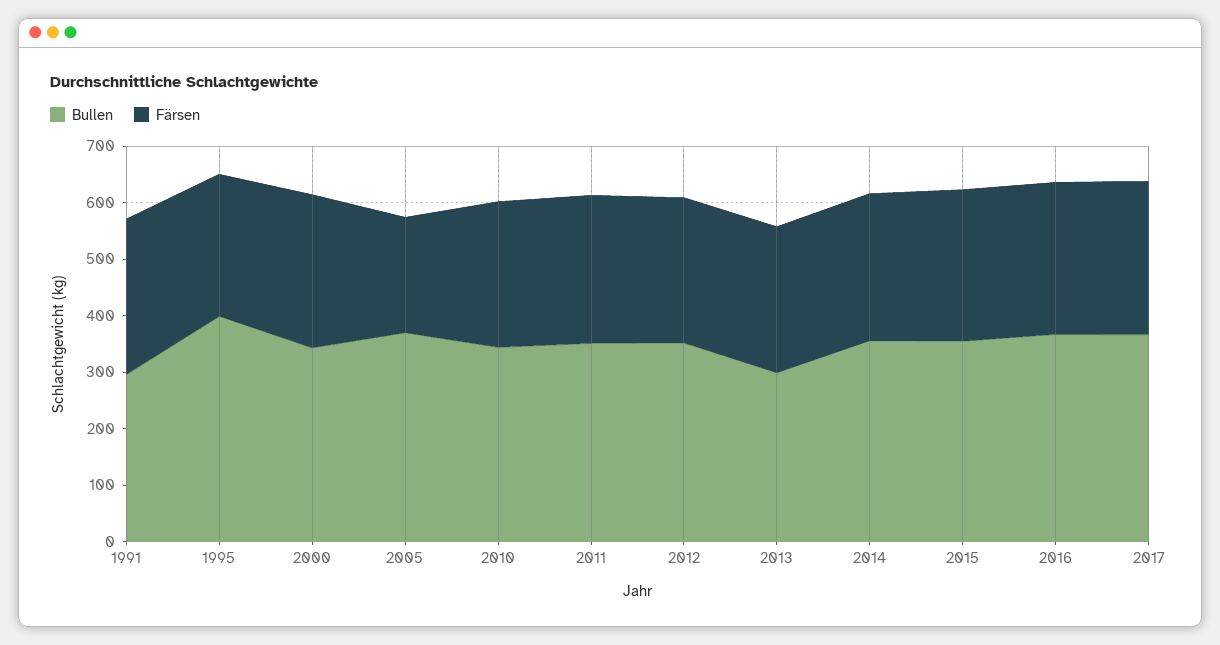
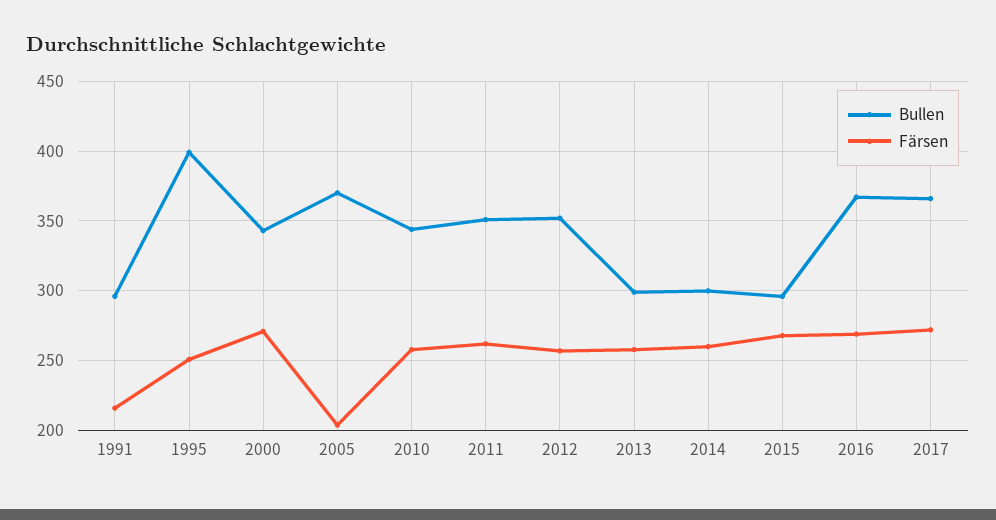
  {
    "Bullen": {
      "1991": 295,
      "1995": 400,
      "2000": 345,
      "2005": 370,
      "2010": 345,
      "2011": 350,
      "2012": 350,
      "2013": 300,
-     "2014": 360,
+     "2014": 300,
-     "2015": 360,
+     "2015": 295,
      "2016": 365,
      "2017": 365
    },
    "Färsen": {
-     "1991": 280,
+     "1991": 215,
      "1995": 250,
      "2000": 270,
      "2005": 205,
      "2010": 260,
      "2011": 260,
      "2012": 255,
      "2013": 260,
      "2014": 260,
      "2015": 270,
      "2016": 270,
      "2017": 270
    }
  }

